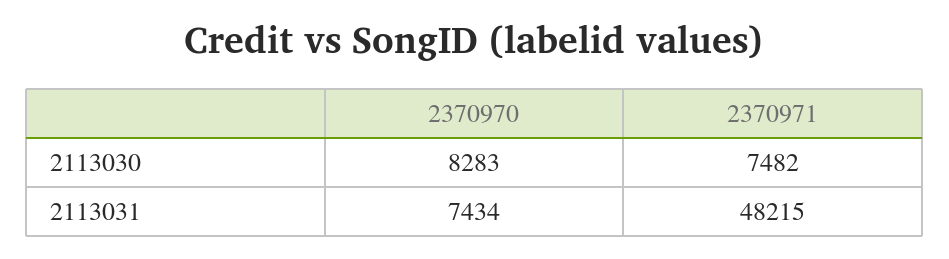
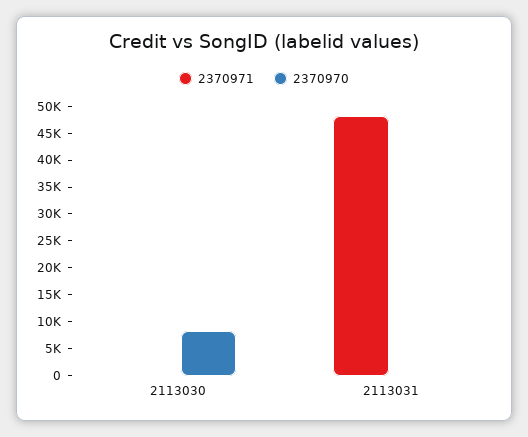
  {
    "2370970": {
      "2113030": 8283,
-     "2113031": 7434
+     "2113031": 0
    },
    "2370971": {
-     "2113030": 7482,
+     "2113030": 0,
      "2113031": 48215
    }
  }

